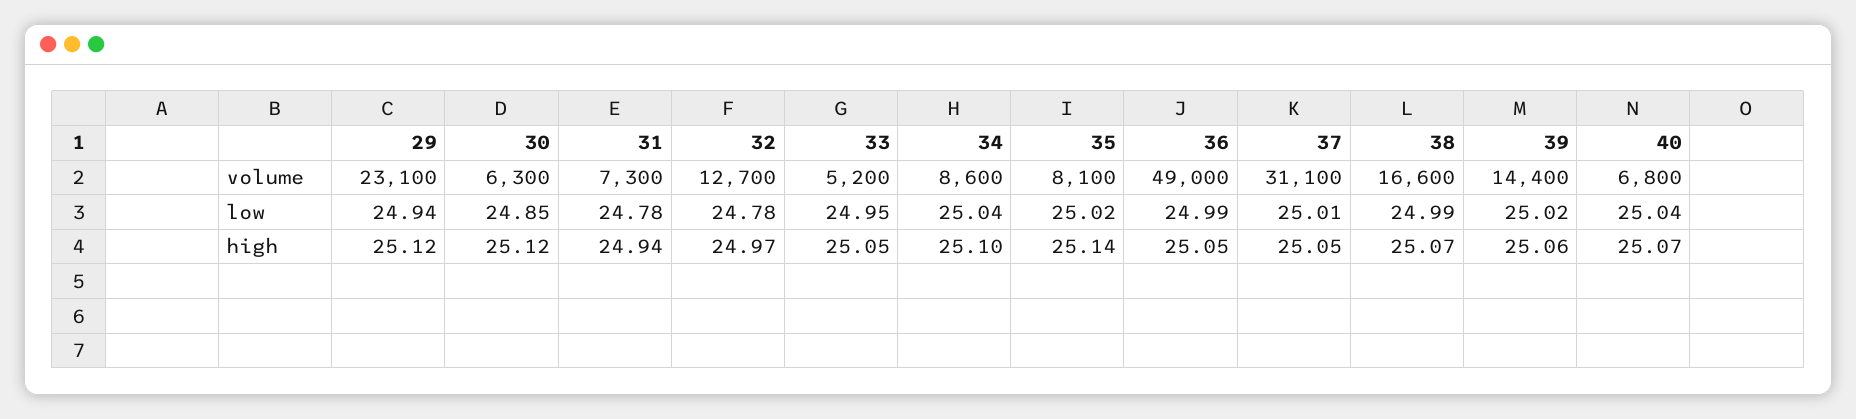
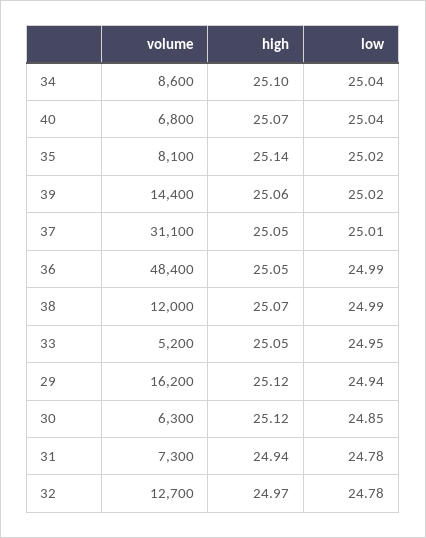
  {
    "29": {
-     "volume": 23100,
+     "volume": 16200,
      "low": 24.94,
      "high": 25.12
    },
    "30": {
      "volume": 6300,
      "low": 24.85,
      "high": 25.12
    },
    "31": {
      "volume": 7300,
      "low": 24.78,
      "high": 24.94
    },
    "32": {
      "volume": 12700,
      "low": 24.78,
      "high": 24.97
    },
    "33": {
      "volume": 5200,
      "low": 24.95,
      "high": 25.05
    },
    "34": {
      "volume": 8600,
      "low": 25.04,
      "high": 25.1
    },
    "35": {
      "volume": 8100,
      "low": 25.02,
      "high": 25.14
    },
    "36": {
-     "volume": 49000,
+     "volume": 48400,
      "low": 24.99,
      "high": 25.05
    },
    "37": {
      "volume": 31100,
      "low": 25.01,
      "high": 25.05
    },
    "38": {
-     "volume": 16600,
+     "volume": 12000,
      "low": 24.99,
      "high": 25.07
    },
    "39": {
      "volume": 14400,
      "low": 25.02,
      "high": 25.06
    },
    "40": {
      "volume": 6800,
      "low": 25.04,
      "high": 25.07
    }
  }

